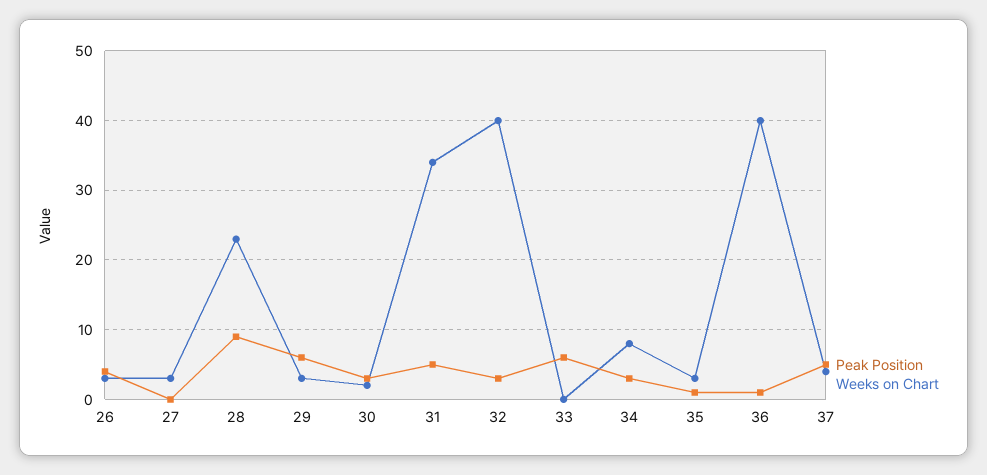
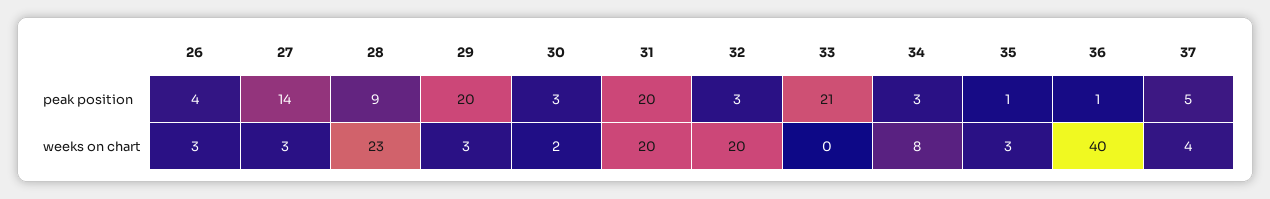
  {
    "Peak Position": {
      "26": 4,
-     "27": 0,
+     "27": 14,
      "28": 9,
-     "29": 6,
+     "29": 20,
      "30": 3,
-     "31": 5,
+     "31": 20,
      "32": 3,
-     "33": 6,
+     "33": 21,
      "34": 3,
      "35": 1,
      "36": 1,
      "37": 5
    },
    "Weeks on Chart": {
      "26": 3,
      "27": 3,
      "28": 23,
      "29": 3,
      "30": 2,
-     "31": 34,
+     "31": 20,
-     "32": 40,
+     "32": 20,
      "33": 0,
      "34": 8,
      "35": 3,
      "36": 40,
      "37": 4
    }
  }

